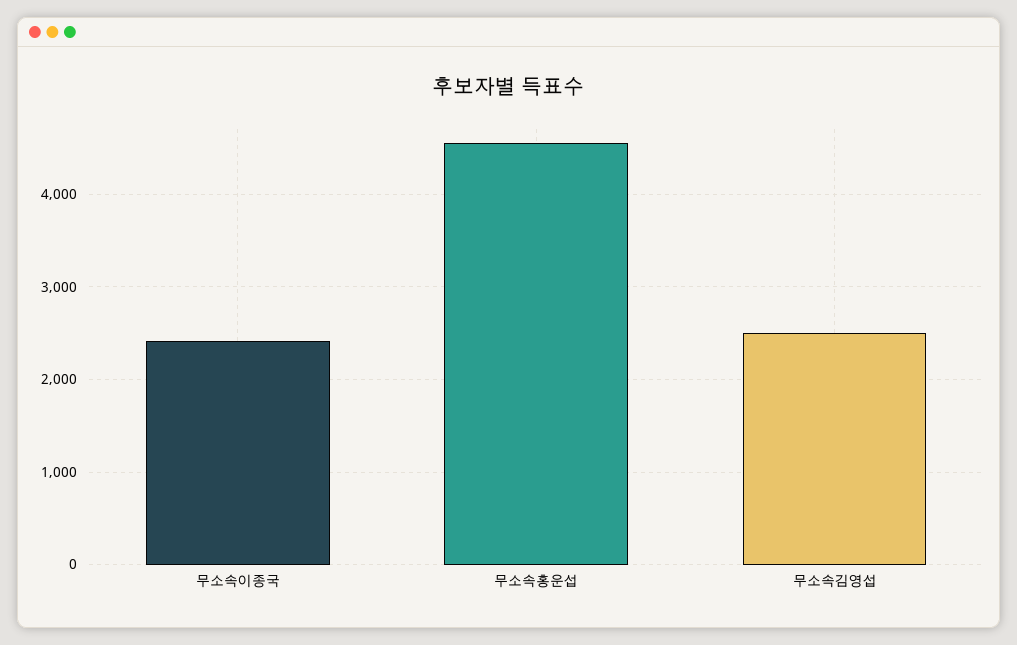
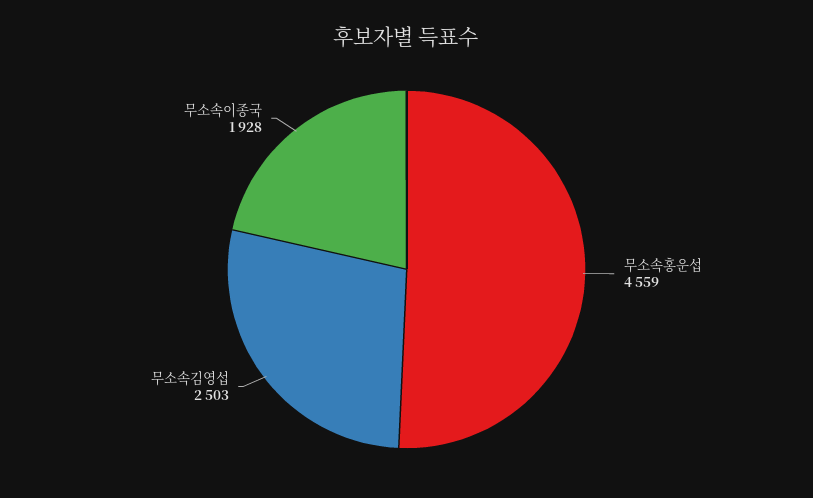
  {
-   "무소속이종국": 2400,
+   "무소속이종국": 1928,
    "무소속홍운섭": 4559,
    "무소속김영섭": 2503
  }

